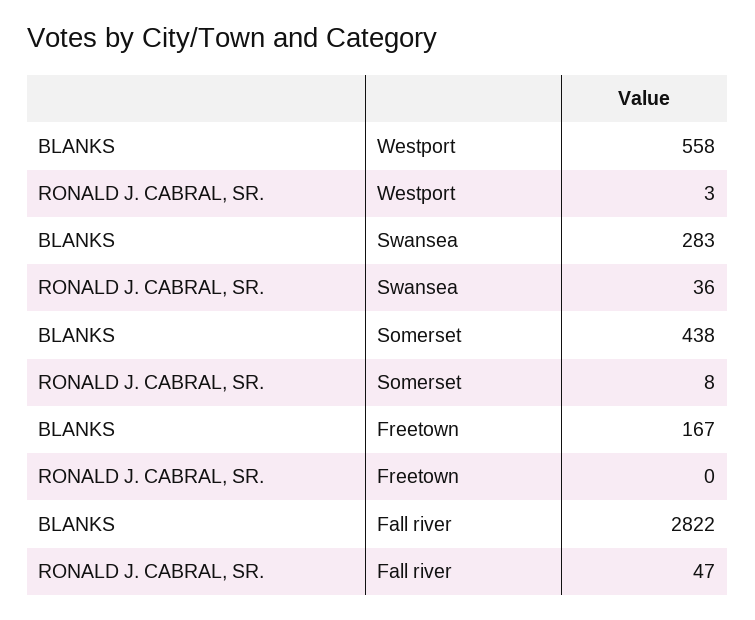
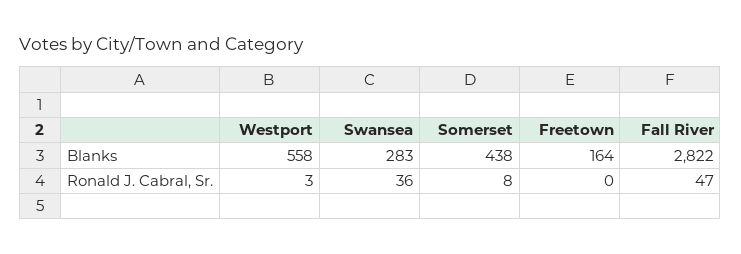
  {
    "BLANKS": {
      "Westport": 558,
      "Swansea": 283,
      "Somerset": 438,
-     "Freetown": 167,
+     "Freetown": 164,
      "Fall river": 2822
    },
    "RONALD J. CABRAL, SR.": {
      "Westport": 3,
      "Swansea": 36,
      "Somerset": 8,
      "Freetown": 0,
      "Fall river": 47
    }
  }

